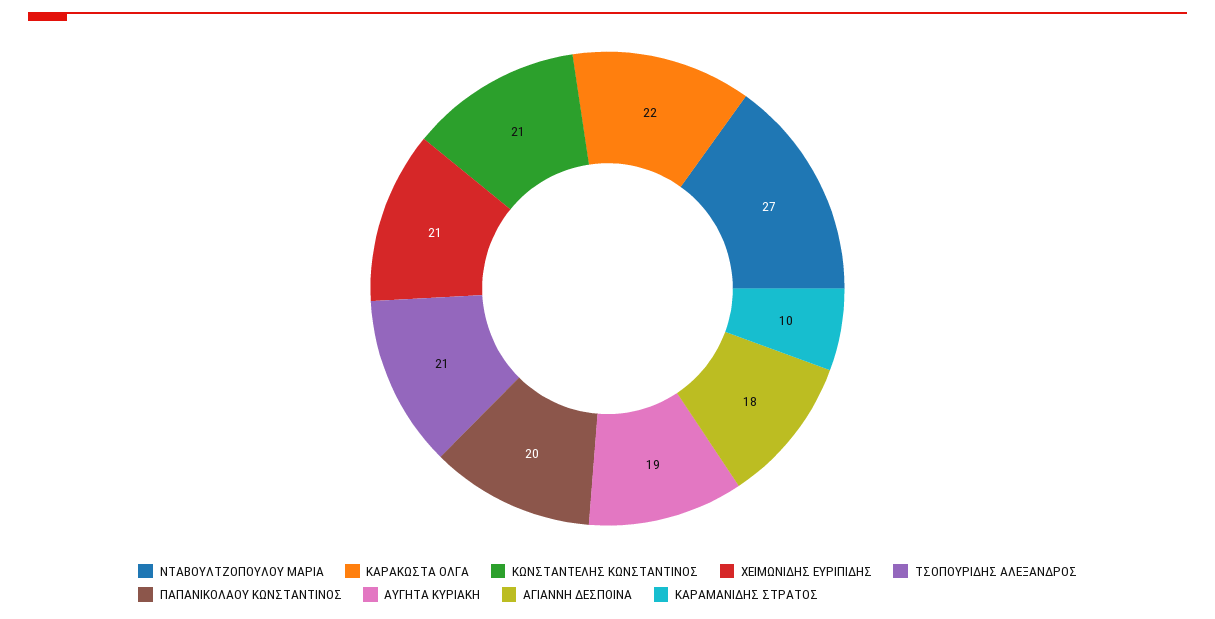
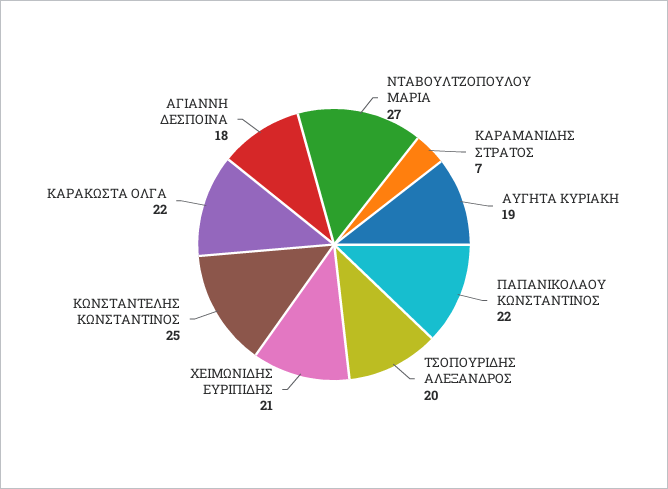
  {
    "ΝΤΑΒΟΥΛΤΖΟΠΟΥΛΟΥ ΜΑΡΙΑ": 27,
    "ΚΑΡΑΚΩΣΤΑ ΟΛΓΑ": 22,
-   "ΚΩΝΣΤΑΝΤΕΛΗΣ ΚΩΝΣΤΑΝΤΙΝΟΣ": 21,
+   "ΚΩΝΣΤΑΝΤΕΛΗΣ ΚΩΝΣΤΑΝΤΙΝΟΣ": 25,
    "ΧΕΙΜΩΝΙΔΗΣ ΕΥΡΙΠΙΔΗΣ": 21,
-   "ΤΣΟΠΟΥΡΙΔΗΣ ΑΛΕΞΑΝΔΡΟΣ": 21,
+   "ΤΣΟΠΟΥΡΙΔΗΣ ΑΛΕΞΑΝΔΡΟΣ": 20,
-   "ΠΑΠΑΝΙΚΟΛΑΟΥ ΚΩΝΣΤΑΝΤΙΝΟΣ": 20,
+   "ΠΑΠΑΝΙΚΟΛΑΟΥ ΚΩΝΣΤΑΝΤΙΝΟΣ": 22,
    "ΑΥΓΗΤΑ ΚΥΡΙΑΚΗ": 19,
    "ΑΓΙΑΝΝΗ ΔΕΣΠΟΙΝΑ": 18,
-   "ΚΑΡΑΜΑΝΙΔΗΣ ΣΤΡΑΤΟΣ": 10
+   "ΚΑΡΑΜΑΝΙΔΗΣ ΣΤΡΑΤΟΣ": 7
  }

